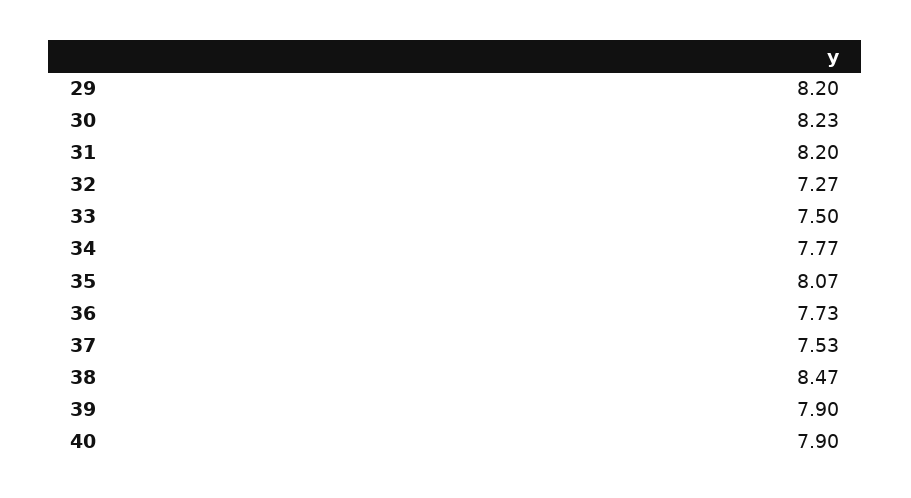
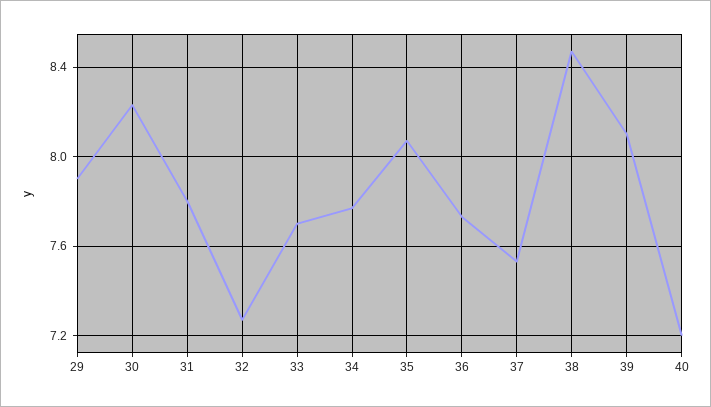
  {
-   "29": 8.2,
+   "29": 7.9,
    "30": 8.23,
-   "31": 8.2,
+   "31": 7.8,
    "32": 7.27,
-   "33": 7.5,
+   "33": 7.7,
    "34": 7.77,
    "35": 8.07,
    "36": 7.73,
    "37": 7.53,
    "38": 8.47,
-   "39": 7.9,
+   "39": 8.1,
-   "40": 7.9
+   "40": 7.2
  }

